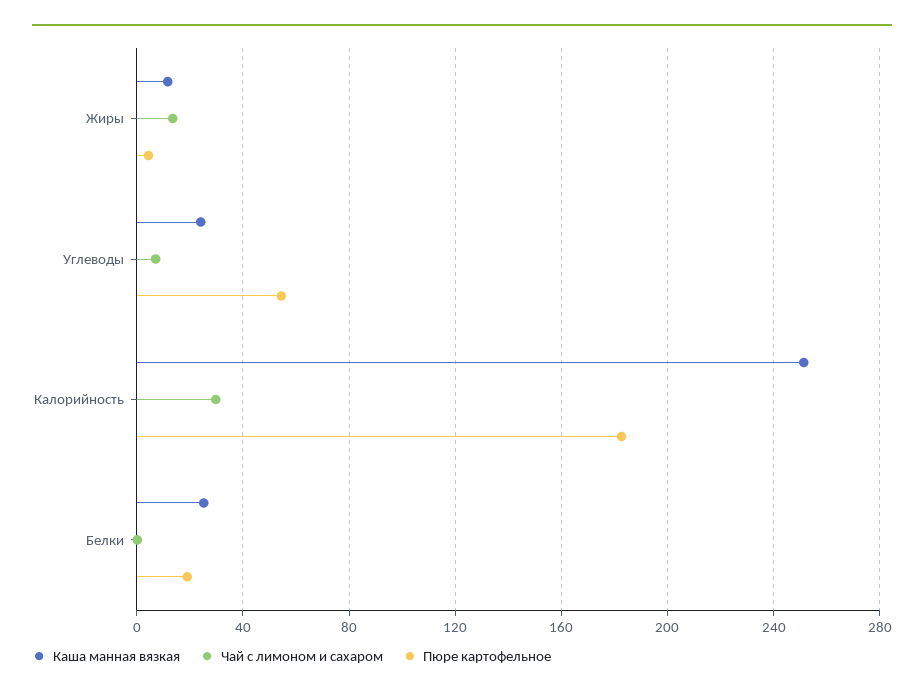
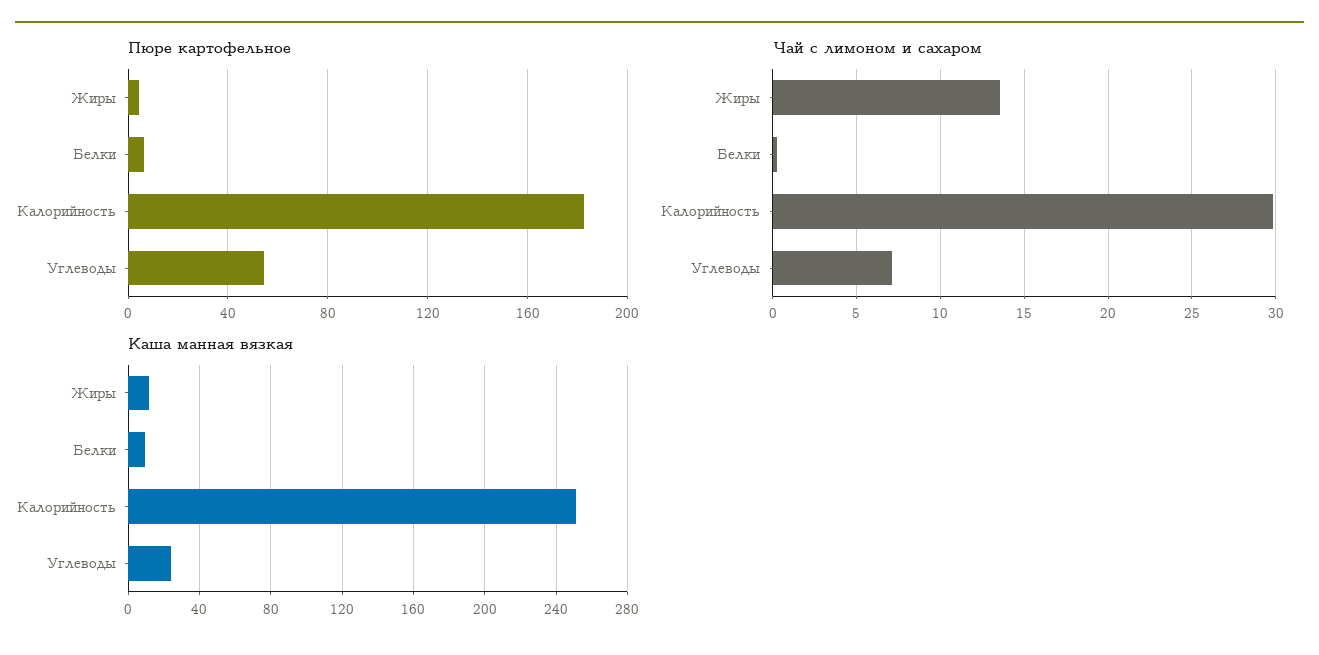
  {
    "Каша манная вязкая": {
      "Жиры": 10,
      "Углеводы": 25,
      "Калорийность": 250,
-     "Белки": 25
+     "Белки": 10
    },
    "Чай с лимоном и сахаром": {
      "Жиры": 13.5,
      "Углеводы": 7,
      "Калорийность": 30,
      "Белки": 0
    },
    "Пюре картофельное": {
      "Жиры": 5,
      "Углеводы": 55,
      "Калорийность": 185,
-     "Белки": 20
+     "Белки": 5
    }
  }

